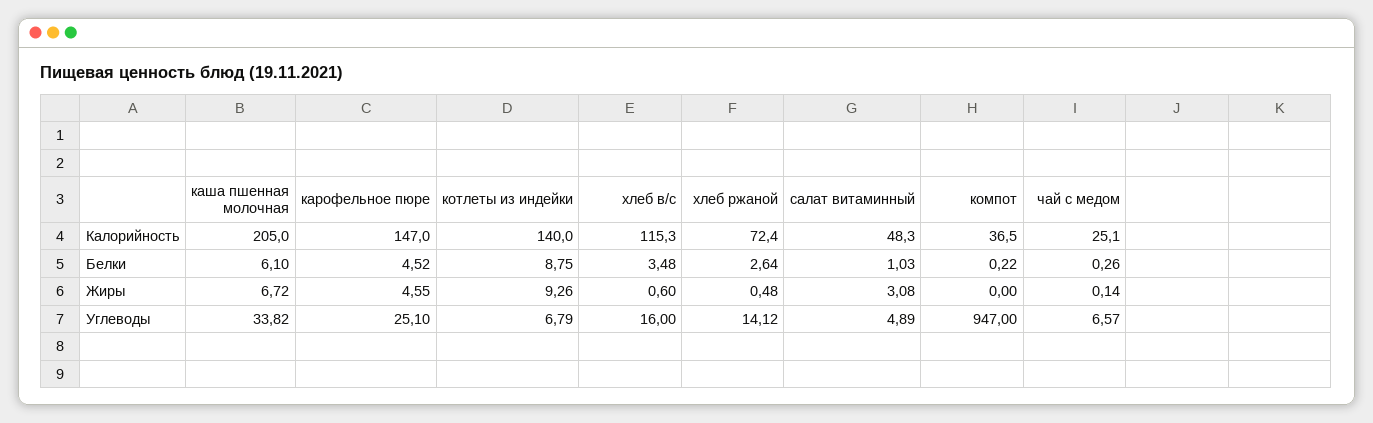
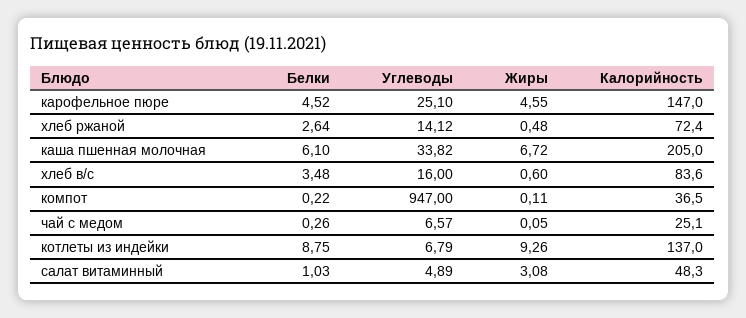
  {
    "каша пшенная молочная": {
      "Калорийность": 205,
      "Белки": 6.1,
      "Жиры": 6.72,
      "Углеводы": 33.82
    },
    "карофельное пюре": {
      "Калорийность": 147,
      "Белки": 4.52,
      "Жиры": 4.55,
      "Углеводы": 25.1
    },
    "котлеты из индейки": {
-     "Калорийность": 140,
+     "Калорийность": 137,
      "Белки": 8.75,
      "Жиры": 9.26,
      "Углеводы": 6.79
    },
    "хлеб в/с": {
-     "Калорийность": 115.3,
+     "Калорийность": 83.6,
      "Белки": 3.48,
      "Жиры": 0.6,
      "Углеводы": 16
    },
    "хлеб ржаной": {
      "Калорийность": 72.4,
      "Белки": 2.64,
      "Жиры": 0.48,
      "Углеводы": 14.12
    },
    "салат витаминный": {
      "Калорийность": 48.3,
      "Белки": 1.03,
      "Жиры": 3.08,
      "Углеводы": 4.89
    },
    "компот": {
      "Калорийность": 36.5,
      "Белки": 0.22,
-     "Жиры": 0,
+     "Жиры": 0.11,
      "Углеводы": 947
    },
    "чай с медом": {
      "Калорийность": 25.1,
      "Белки": 0.26,
-     "Жиры": 0.14,
+     "Жиры": 0.05,
      "Углеводы": 6.57
    }
  }

